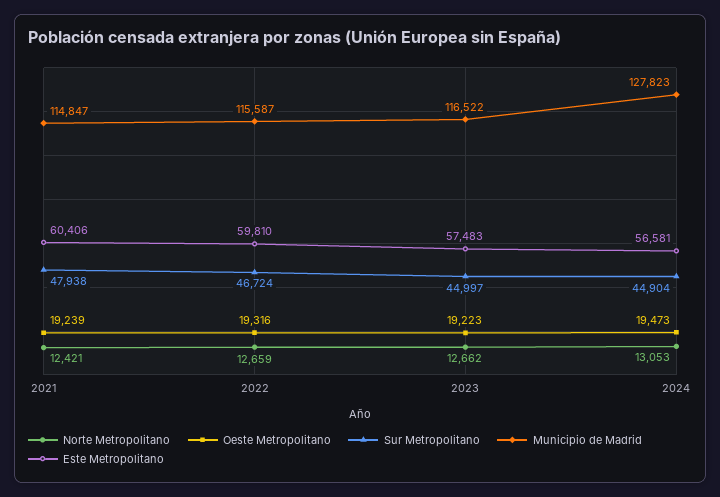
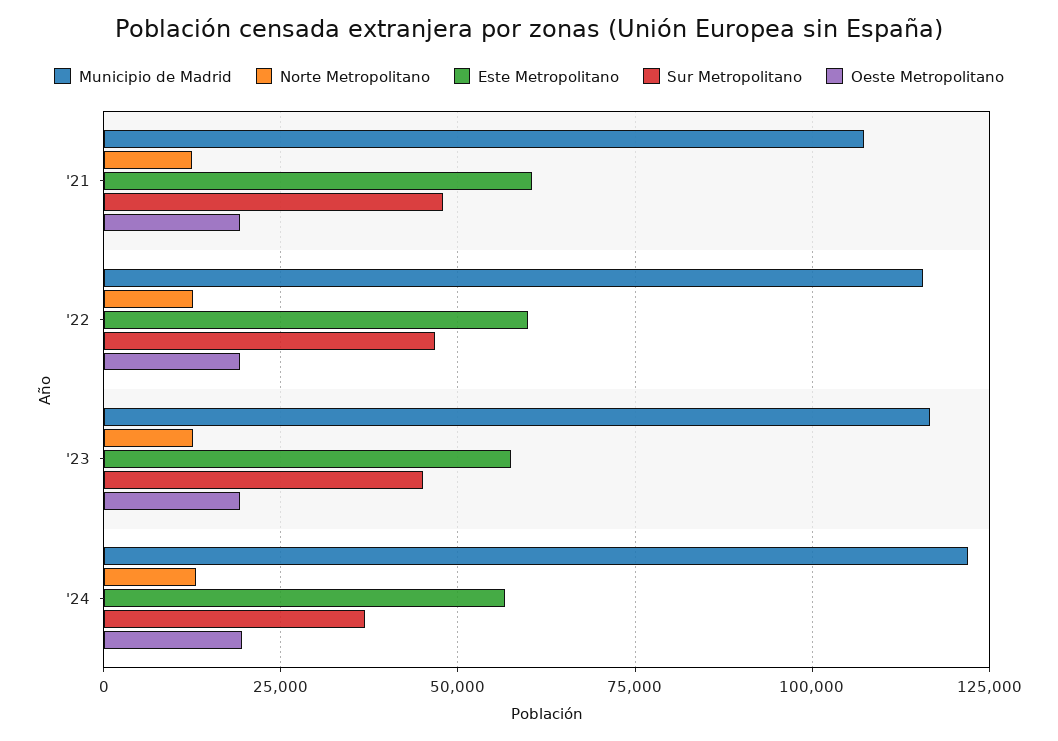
  {
    "Norte Metropolitano": {
      "2021": 12421,
      "2022": 12659,
      "2023": 12662,
      "2024": 13053
    },
    "Oeste Metropolitano": {
      "2021": 19239,
      "2022": 19316,
      "2023": 19223,
      "2024": 19473
    },
    "Sur Metropolitano": {
      "2021": 47938,
      "2022": 46724,
      "2023": 44997,
-     "2024": 44904
+     "2024": 37500
    },
    "Municipio de Madrid": {
-     "2021": 114847,
+     "2021": 107500,
      "2022": 115587,
      "2023": 116522,
-     "2024": 127823
+     "2024": 122500
    },
    "Este Metropolitano": {
      "2021": 60406,
      "2022": 59810,
      "2023": 57483,
      "2024": 56581
    }
  }

